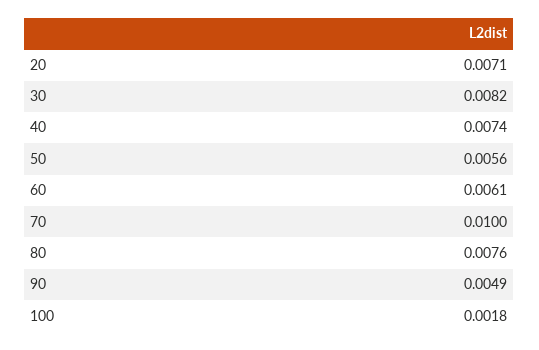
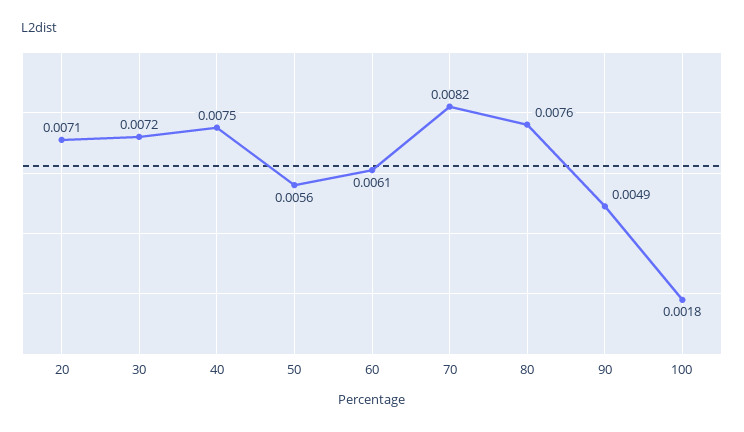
  {
    "20": 0.0071,
-   "30": 0.0082,
+   "30": 0.0072,
-   "40": 0.0074,
+   "40": 0.0075,
    "50": 0.0056,
    "60": 0.0061,
-   "70": 0.01,
+   "70": 0.0082,
    "80": 0.0076,
    "90": 0.0049,
    "100": 0.0018
  }

